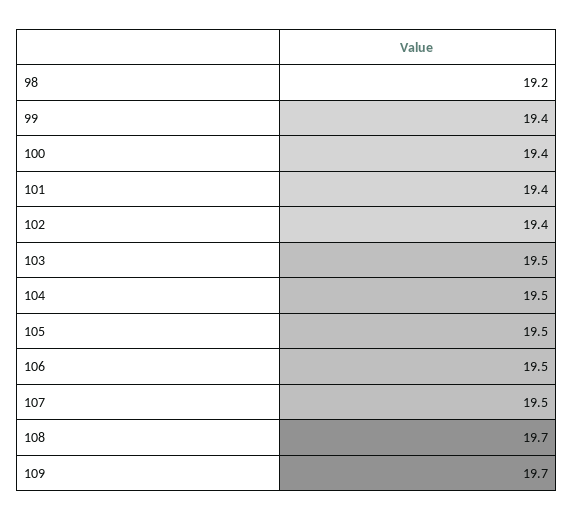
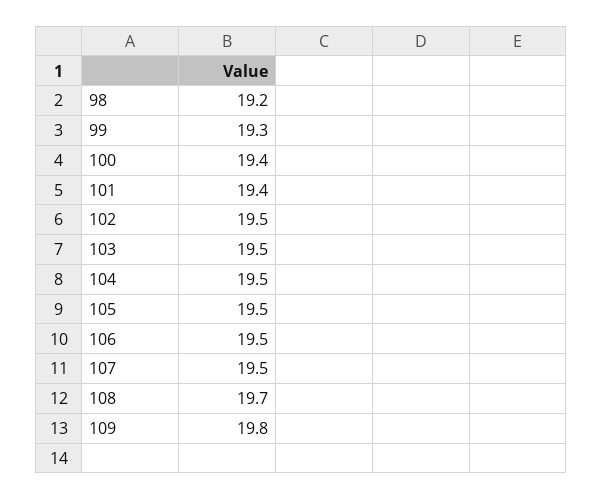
  {
    "98": 19.2,
-   "99": 19.4,
+   "99": 19.3,
    "100": 19.4,
    "101": 19.4,
-   "102": 19.4,
+   "102": 19.5,
    "103": 19.5,
    "104": 19.5,
    "105": 19.5,
    "106": 19.5,
    "107": 19.5,
    "108": 19.7,
-   "109": 19.7
+   "109": 19.8
  }

